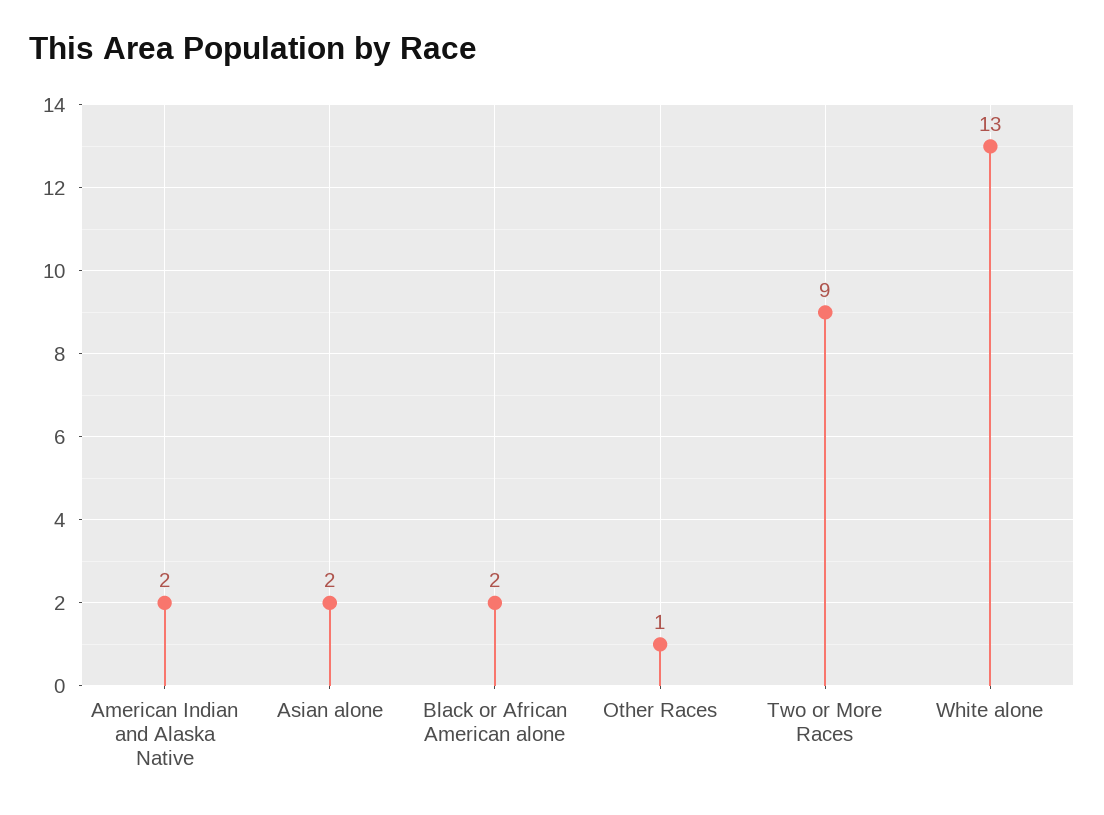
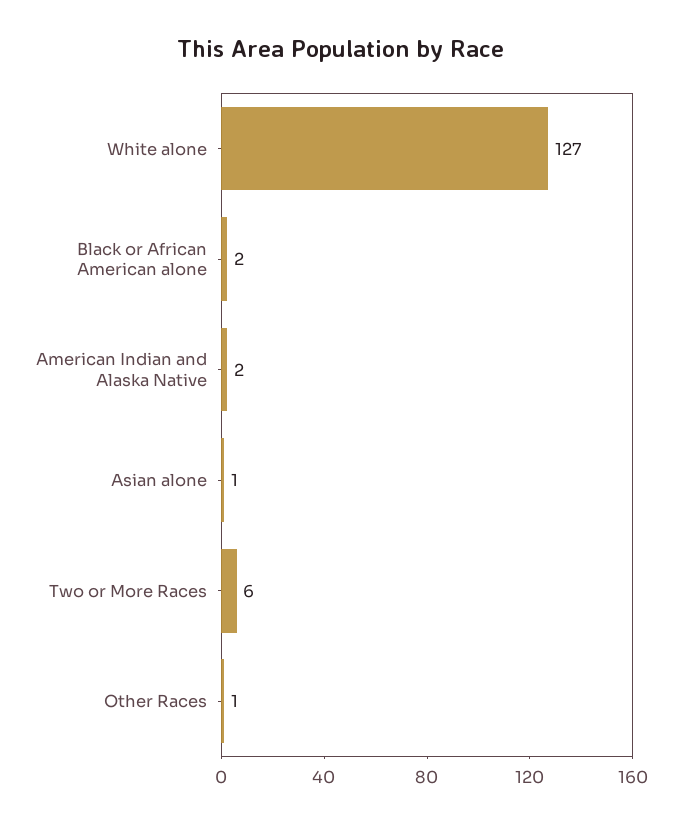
  {
    "American Indian and Alaska Native": 2,
-   "Asian alone": 2,
+   "Asian alone": 1,
    "Black or African American alone": 2,
    "Other Races": 1,
-   "Two or More Races": 9,
+   "Two or More Races": 6,
-   "White alone": 13
+   "White alone": 127
  }

